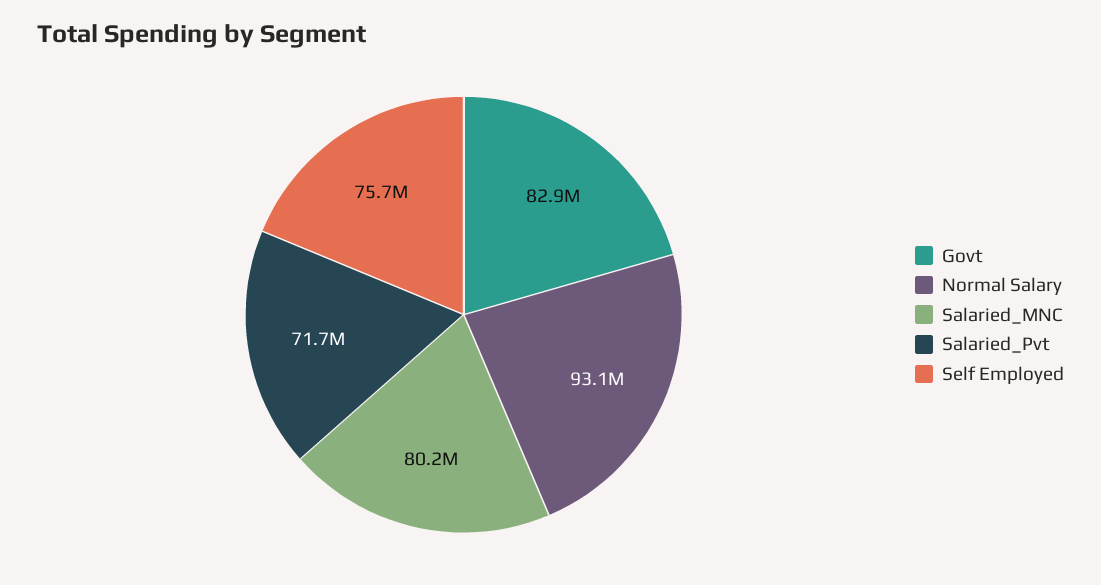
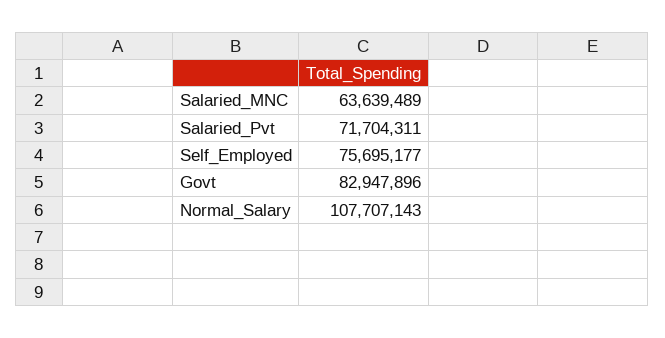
  {
    "Govt": 82947896,
-   "Normal Salary": 93100000,
+   "Normal Salary": 107707143,
-   "Salaried_MNC": 80200000,
+   "Salaried_MNC": 63639489,
    "Salaried_Pvt": 71704311,
    "Self Employed": 75695177
  }

